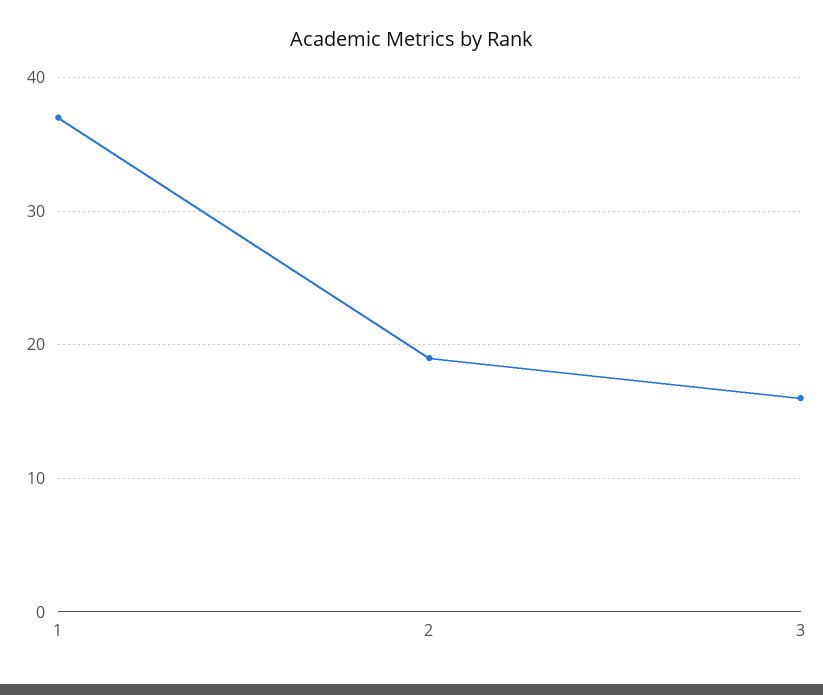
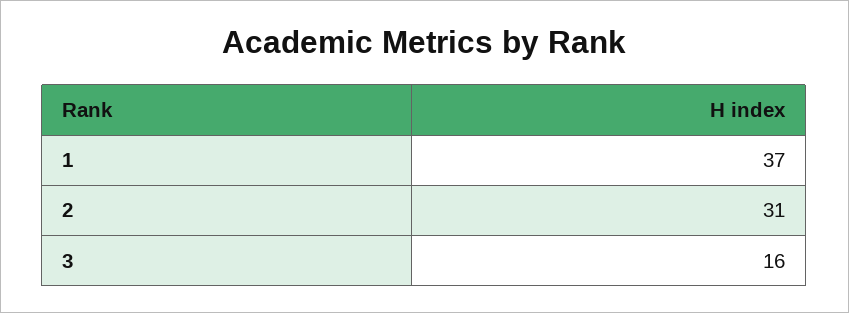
  {
    "1": 37,
-   "2": 19,
+   "2": 31,
    "3": 16
  }

